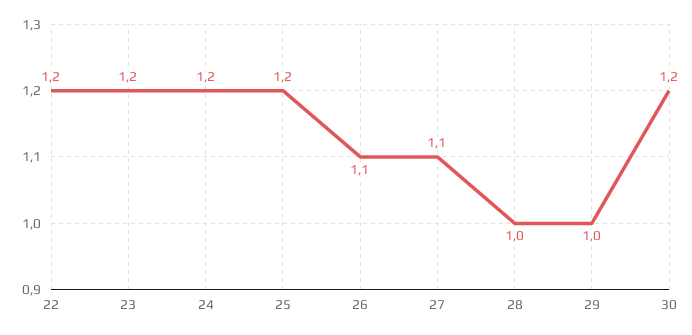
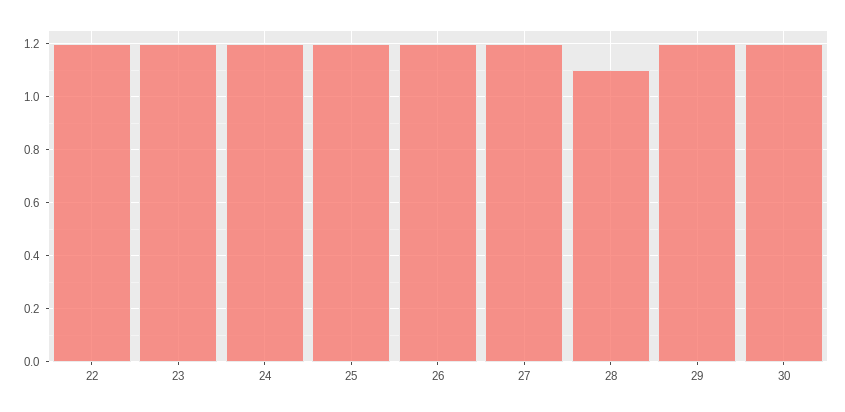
  {
    "22": 1.2,
    "23": 1.2,
    "24": 1.2,
    "25": 1.2,
-   "26": 1.1,
+   "26": 1.2,
-   "27": 1.1,
+   "27": 1.2,
-   "28": 1,
+   "28": 1.1,
-   "29": 1,
+   "29": 1.2,
    "30": 1.2
  }

